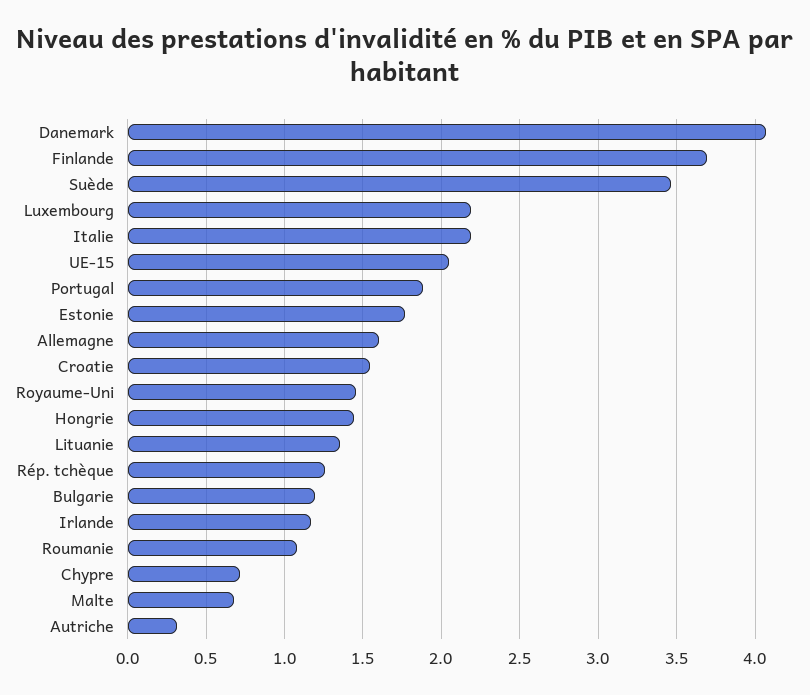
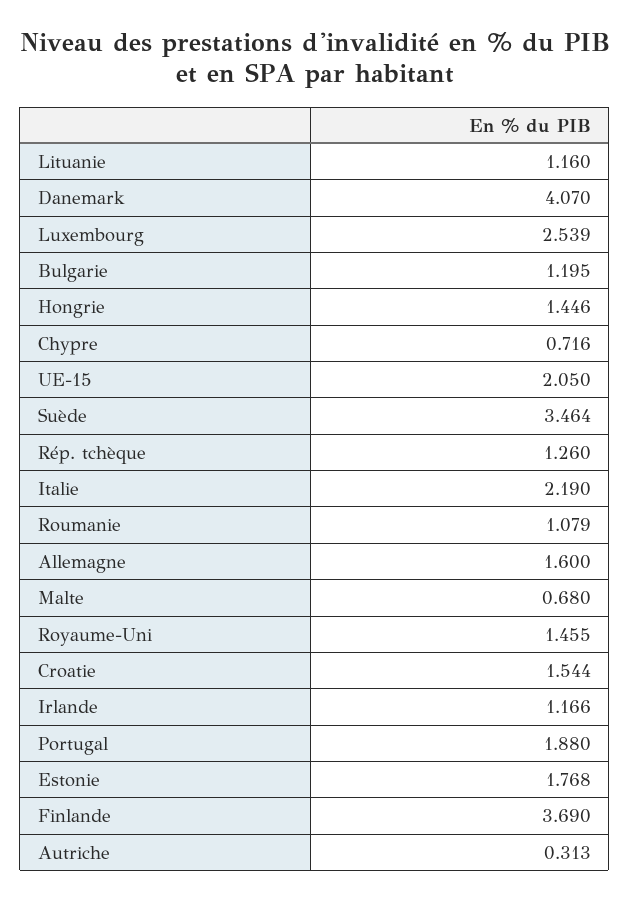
  {
    "Danemark": 4.07,
    "Finlande": 3.69,
    "Suède": 3.464,
-   "Luxembourg": 2.2,
+   "Luxembourg": 2.539,
    "Italie": 2.19,
    "UE-15": 2.05,
    "Portugal": 1.88,
    "Estonie": 1.768,
    "Allemagne": 1.6,
    "Croatie": 1.544,
    "Royaume-Uni": 1.455,
    "Hongrie": 1.446,
-   "Lituanie": 1.35,
+   "Lituanie": 1.16,
    "Rép. tchèque": 1.26,
    "Bulgarie": 1.195,
    "Irlande": 1.166,
    "Roumanie": 1.079,
    "Chypre": 0.716,
    "Malte": 0.68,
    "Autriche": 0.313
  }

